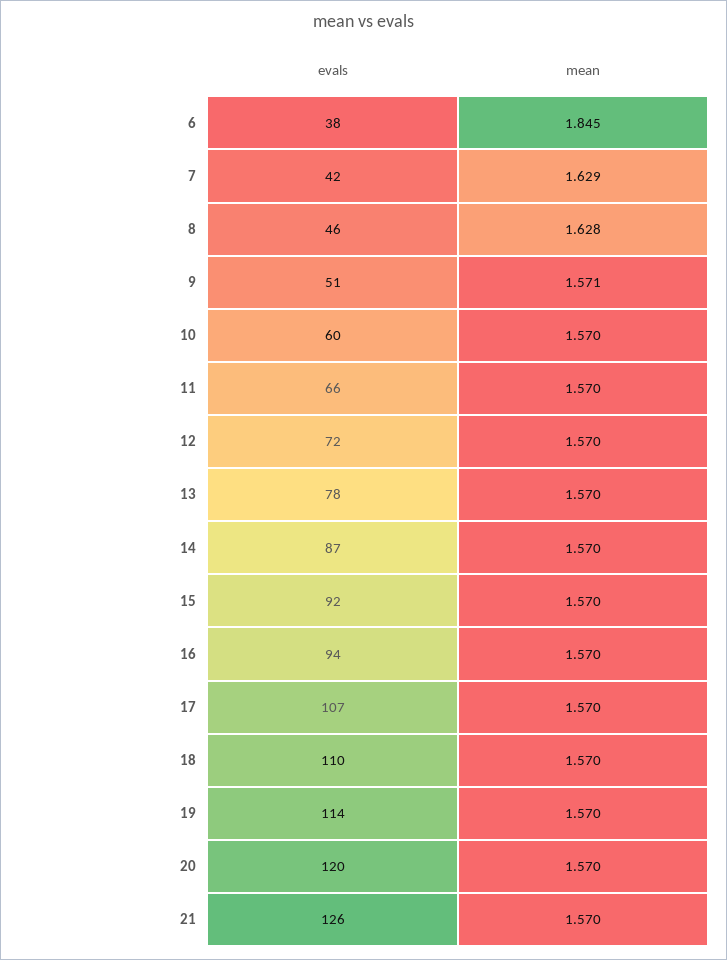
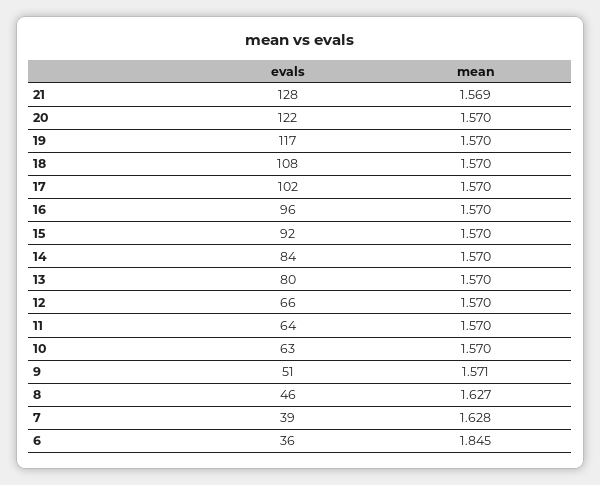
  {
    "evals": {
-     "6": 38,
+     "6": 36,
-     "7": 42,
+     "7": 39,
      "8": 46,
      "9": 51,
-     "10": 60,
+     "10": 63,
-     "11": 66,
+     "11": 64,
-     "12": 72,
+     "12": 66,
-     "13": 78,
+     "13": 80,
-     "14": 87,
+     "14": 84,
      "15": 92,
-     "16": 94,
+     "16": 96,
-     "17": 107,
+     "17": 102,
-     "18": 110,
+     "18": 108,
-     "19": 114,
+     "19": 117,
-     "20": 120,
+     "20": 122,
-     "21": 126
+     "21": 128
    },
    "mean": {
      "6": 1.845,
-     "7": 1.629,
+     "7": 1.628,
-     "8": 1.628,
+     "8": 1.627,
      "9": 1.571,
      "10": 1.57,
      "11": 1.57,
      "12": 1.57,
      "13": 1.57,
      "14": 1.57,
      "15": 1.57,
      "16": 1.57,
      "17": 1.57,
      "18": 1.57,
      "19": 1.57,
      "20": 1.57,
-     "21": 1.57
+     "21": 1.569
    }
  }

